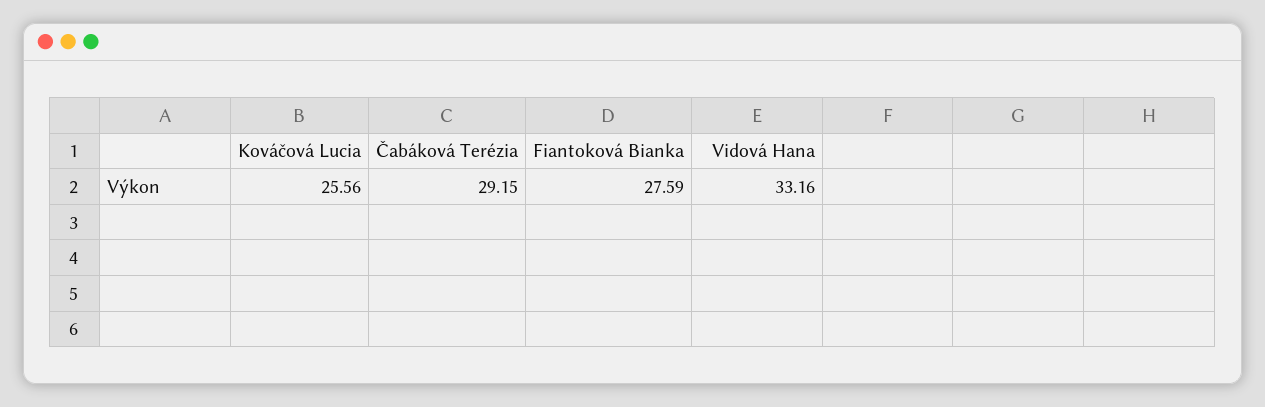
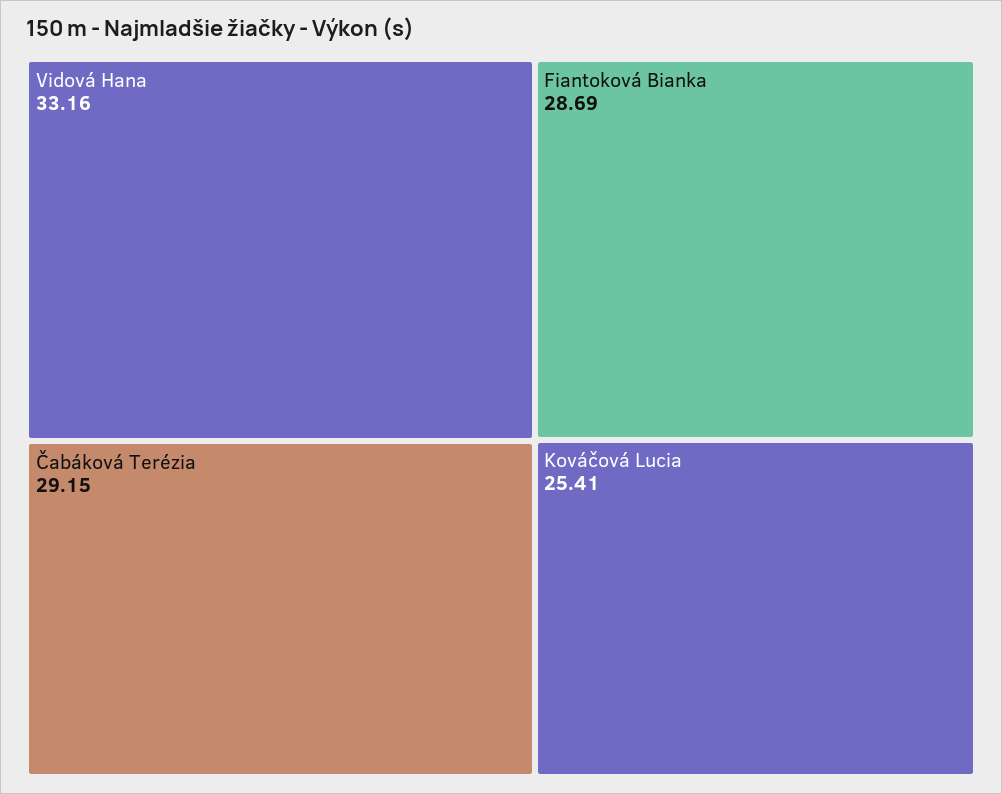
  {
-   "Kováčová Lucia": 25.56,
+   "Kováčová Lucia": 25.41,
    "Čabáková Terézia": 29.15,
-   "Fiantoková Bianka": 27.59,
+   "Fiantoková Bianka": 28.69,
    "Vidová Hana": 33.16
  }

